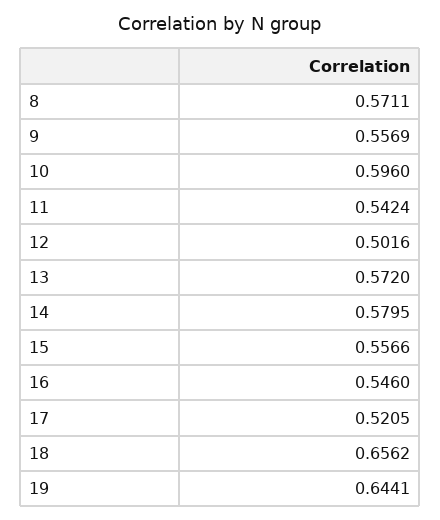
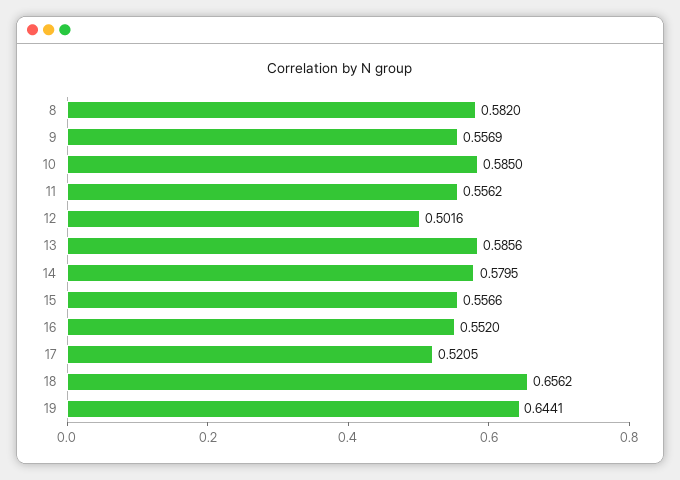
  {
-   "8": 0.5711,
+   "8": 0.582,
    "9": 0.5569,
-   "10": 0.596,
+   "10": 0.585,
-   "11": 0.5424,
+   "11": 0.5562,
    "12": 0.5016,
-   "13": 0.572,
+   "13": 0.5856,
    "14": 0.5795,
    "15": 0.5566,
-   "16": 0.546,
+   "16": 0.552,
    "17": 0.5205,
    "18": 0.6562,
    "19": 0.6441
  }

